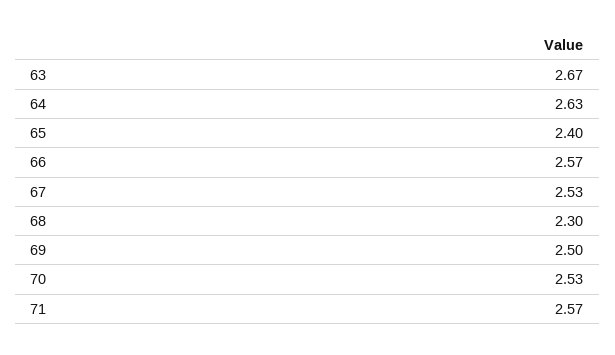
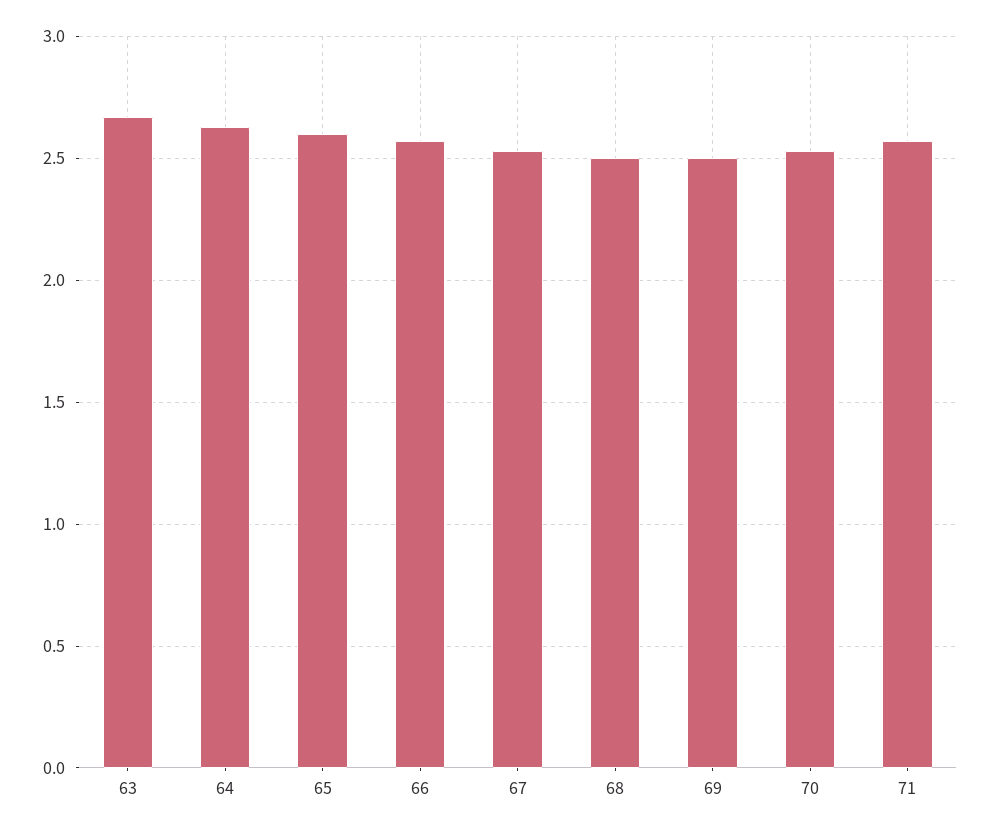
  {
    "63": 2.67,
    "64": 2.63,
-   "65": 2.4,
+   "65": 2.6,
    "66": 2.57,
    "67": 2.53,
-   "68": 2.3,
+   "68": 2.5,
    "69": 2.5,
    "70": 2.53,
    "71": 2.57
  }

